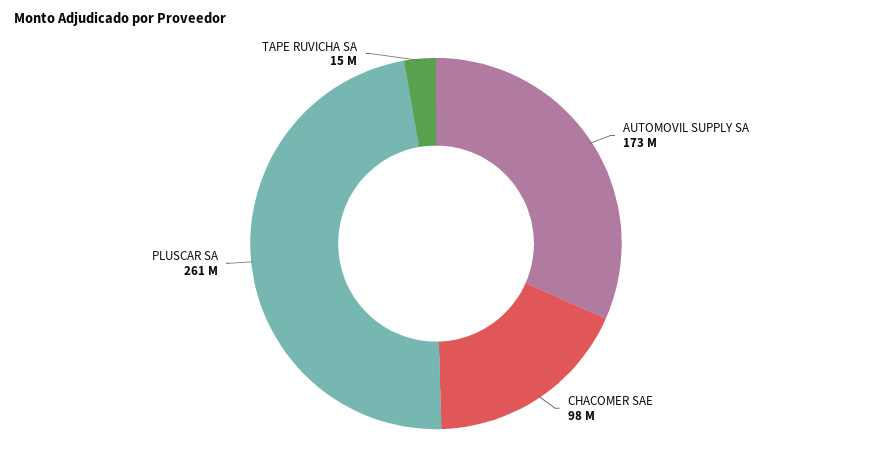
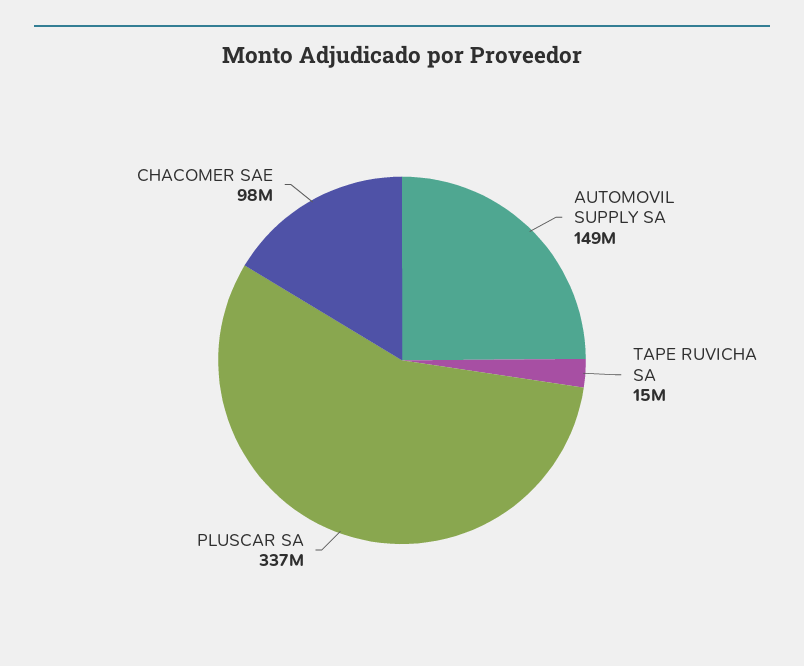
  {
-   "AUTOMOVIL SUPPLY SA": 173000000,
+   "AUTOMOVIL SUPPLY SA": 149000000,
    "CHACOMER SAE": 98000000,
-   "PLUSCAR SA": 261000000,
+   "PLUSCAR SA": 337000000,
    "TAPE RUVICHA SA": 15000000
  }

